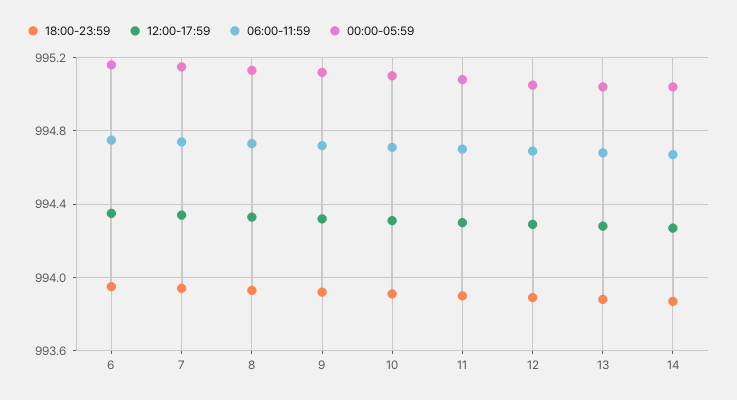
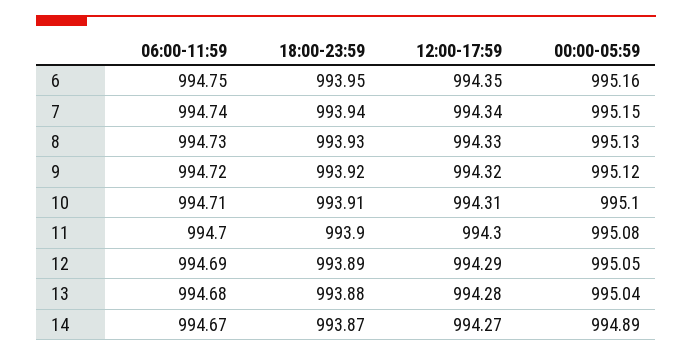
  {
    "18:00-23:59": {
      "6": 993.95,
      "7": 993.94,
      "8": 993.93,
      "9": 993.92,
      "10": 993.91,
      "11": 993.9,
      "12": 993.89,
      "13": 993.88,
      "14": 993.87
    },
    "12:00-17:59": {
      "6": 994.35,
      "7": 994.34,
      "8": 994.33,
      "9": 994.32,
      "10": 994.31,
      "11": 994.3,
      "12": 994.29,
      "13": 994.28,
      "14": 994.27
    },
    "06:00-11:59": {
      "6": 994.75,
      "7": 994.74,
      "8": 994.73,
      "9": 994.72,
      "10": 994.71,
      "11": 994.7,
      "12": 994.69,
      "13": 994.68,
      "14": 994.67
    },
    "00:00-05:59": {
      "6": 995.16,
      "7": 995.15,
      "8": 995.13,
      "9": 995.12,
      "10": 995.1,
      "11": 995.08,
      "12": 995.05,
      "13": 995.04,
-     "14": 995.05
+     "14": 994.89
    }
  }

